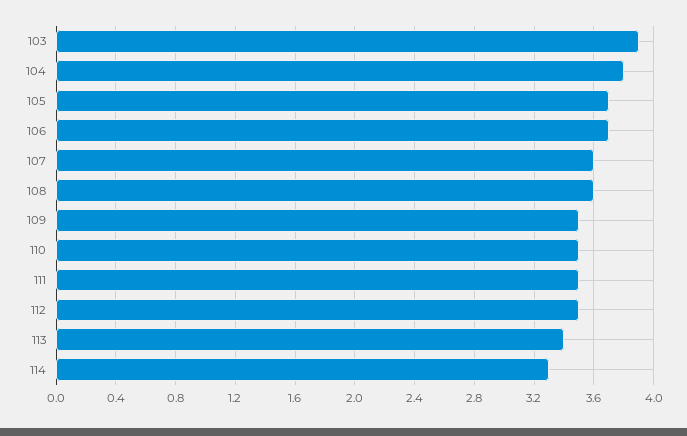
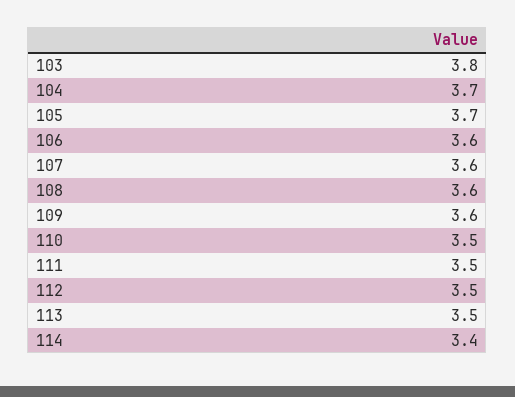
  {
-   "103": 3.9,
+   "103": 3.8,
-   "104": 3.8,
+   "104": 3.7,
    "105": 3.7,
-   "106": 3.7,
+   "106": 3.6,
    "107": 3.6,
    "108": 3.6,
-   "109": 3.5,
+   "109": 3.6,
    "110": 3.5,
    "111": 3.5,
    "112": 3.5,
-   "113": 3.4,
+   "113": 3.5,
-   "114": 3.3
+   "114": 3.4
  }

